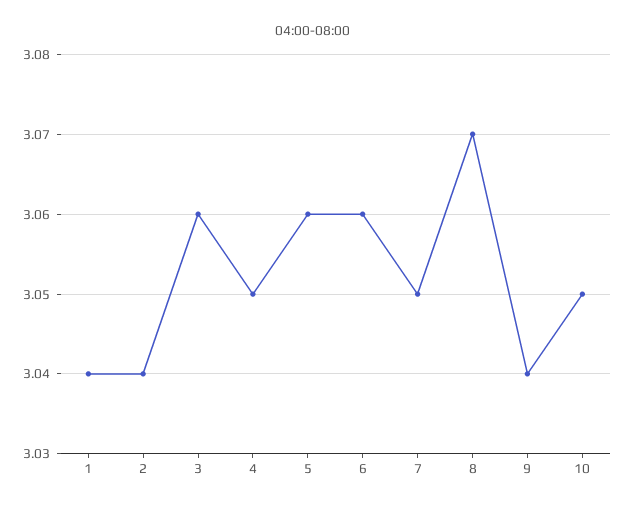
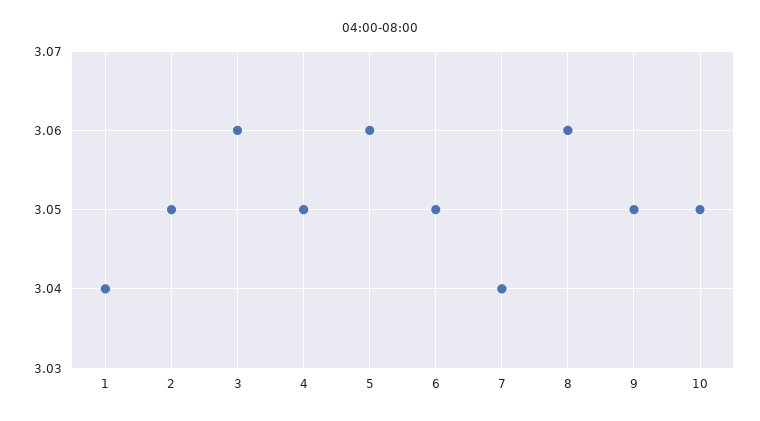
  {
    "1": 3.04,
-   "2": 3.04,
+   "2": 3.05,
    "3": 3.06,
    "4": 3.05,
    "5": 3.06,
-   "6": 3.06,
+   "6": 3.05,
-   "7": 3.05,
+   "7": 3.04,
-   "8": 3.07,
+   "8": 3.06,
-   "9": 3.04,
+   "9": 3.05,
    "10": 3.05
  }

